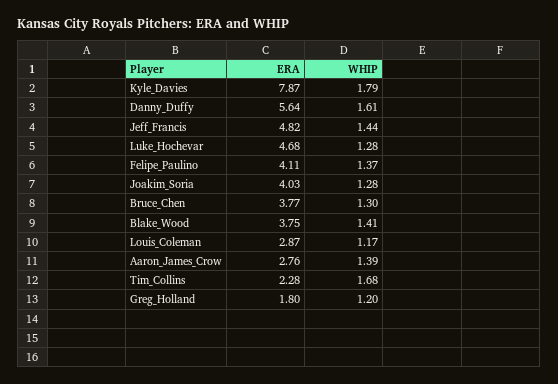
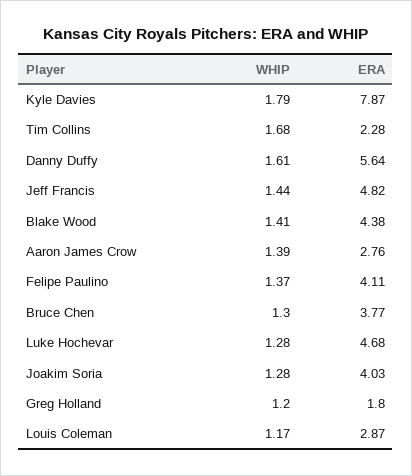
  {
    "ERA": {
      "Kyle_Davies": 7.87,
      "Danny_Duffy": 5.64,
      "Jeff_Francis": 4.82,
      "Luke_Hochevar": 4.68,
      "Felipe_Paulino": 4.11,
      "Joakim_Soria": 4.03,
      "Bruce_Chen": 3.77,
-     "Blake_Wood": 3.75,
+     "Blake_Wood": 4.38,
      "Louis_Coleman": 2.87,
      "Aaron_James_Crow": 2.76,
      "Tim_Collins": 2.28,
      "Greg_Holland": 1.8
    },
    "WHIP": {
      "Kyle_Davies": 1.79,
      "Danny_Duffy": 1.61,
      "Jeff_Francis": 1.44,
      "Luke_Hochevar": 1.28,
      "Felipe_Paulino": 1.37,
      "Joakim_Soria": 1.28,
      "Bruce_Chen": 1.3,
      "Blake_Wood": 1.41,
      "Louis_Coleman": 1.17,
      "Aaron_James_Crow": 1.39,
      "Tim_Collins": 1.68,
      "Greg_Holland": 1.2
    }
  }

